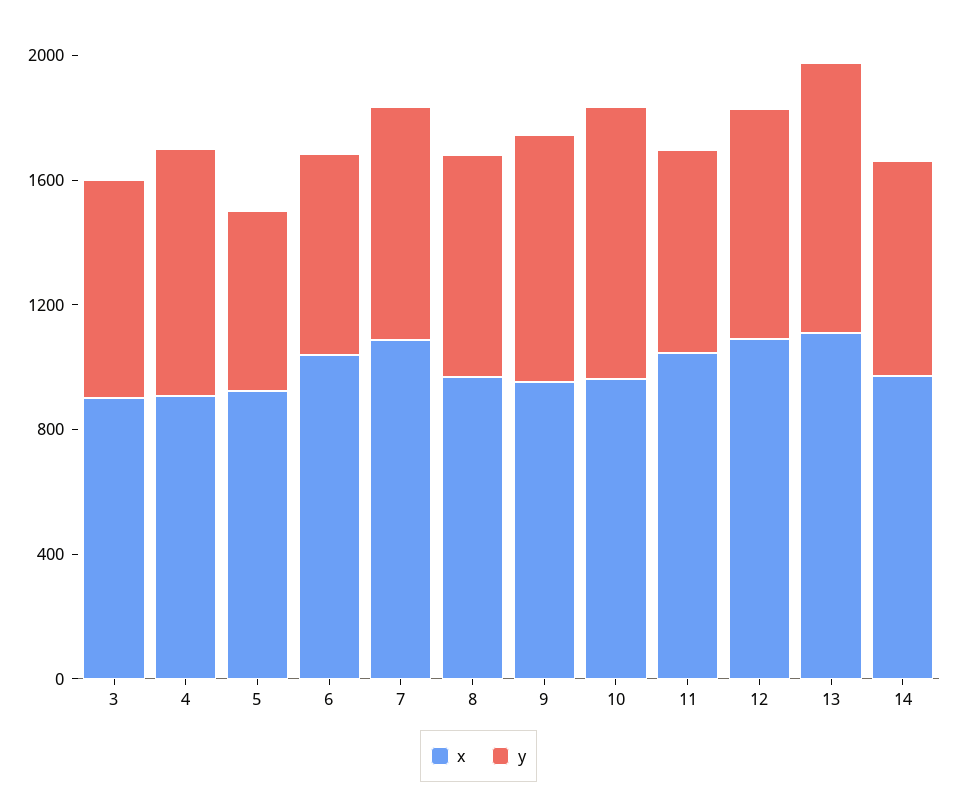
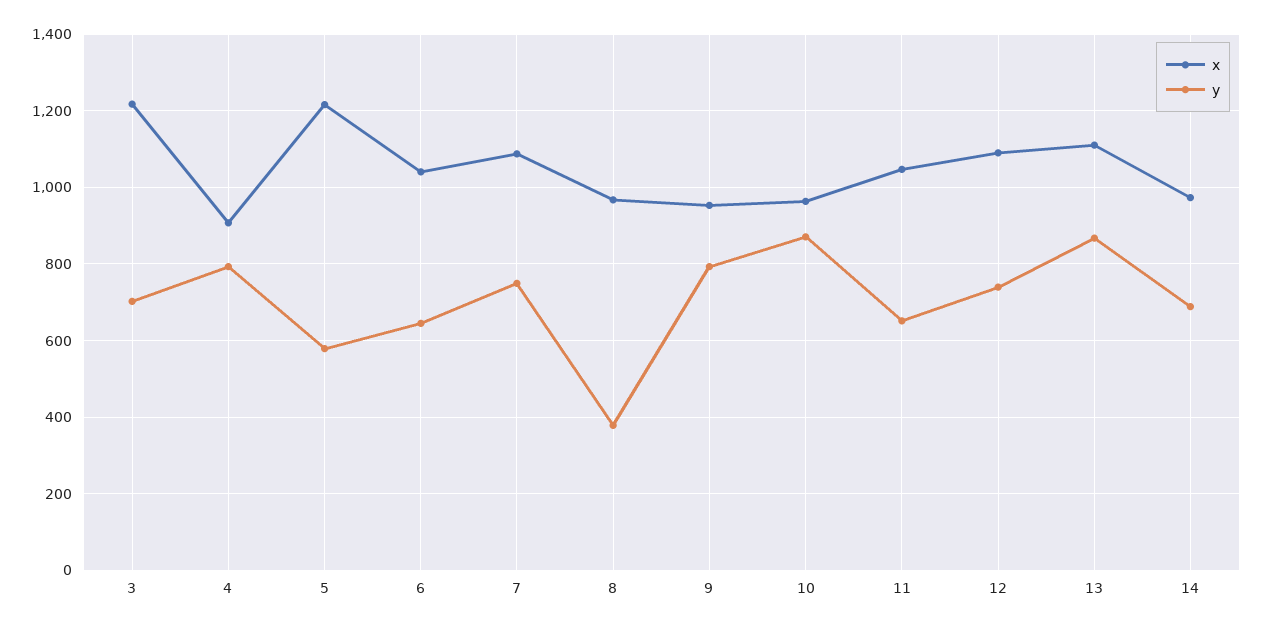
  {
    "x": {
-     "3": 900,
+     "3": 1220,
      "4": 900,
-     "5": 900,
+     "5": 1220,
      "6": 1040,
      "7": 1080,
      "8": 960,
      "9": 960,
      "10": 960,
      "11": 1040,
      "12": 1100,
      "13": 1120,
      "14": 980
    },
    "y": {
      "3": 700,
      "4": 800,
      "5": 580,
      "6": 640,
      "7": 740,
-     "8": 700,
+     "8": 380,
      "9": 800,
      "10": 880,
      "11": 660,
      "12": 740,
      "13": 860,
      "14": 680
    }
  }

